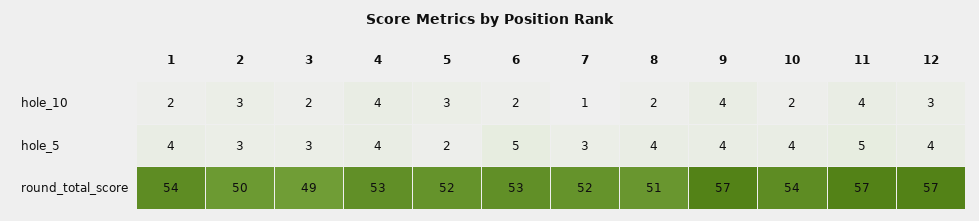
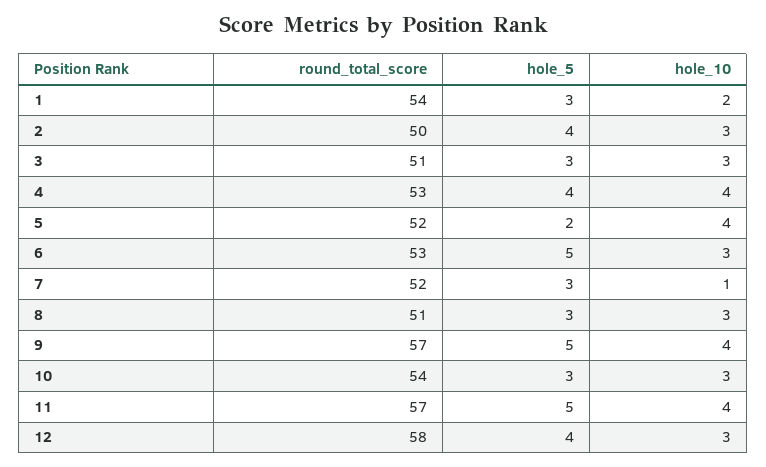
  {
    "1": {
      "hole_10": 2,
-     "hole_5": 4,
+     "hole_5": 3,
      "round_total_score": 54
    },
    "2": {
      "hole_10": 3,
-     "hole_5": 3,
+     "hole_5": 4,
      "round_total_score": 50
    },
    "3": {
-     "hole_10": 2,
+     "hole_10": 3,
      "hole_5": 3,
-     "round_total_score": 49
+     "round_total_score": 51
    },
    "4": {
      "hole_10": 4,
      "hole_5": 4,
      "round_total_score": 53
    },
    "5": {
-     "hole_10": 3,
+     "hole_10": 4,
      "hole_5": 2,
      "round_total_score": 52
    },
    "6": {
-     "hole_10": 2,
+     "hole_10": 3,
      "hole_5": 5,
      "round_total_score": 53
    },
    "7": {
      "hole_10": 1,
      "hole_5": 3,
      "round_total_score": 52
    },
    "8": {
-     "hole_10": 2,
+     "hole_10": 3,
-     "hole_5": 4,
+     "hole_5": 3,
      "round_total_score": 51
    },
    "9": {
      "hole_10": 4,
-     "hole_5": 4,
+     "hole_5": 5,
      "round_total_score": 57
    },
    "10": {
-     "hole_10": 2,
+     "hole_10": 3,
-     "hole_5": 4,
+     "hole_5": 3,
      "round_total_score": 54
    },
    "11": {
      "hole_10": 4,
      "hole_5": 5,
      "round_total_score": 57
    },
    "12": {
      "hole_10": 3,
      "hole_5": 4,
-     "round_total_score": 57
+     "round_total_score": 58
    }
  }

